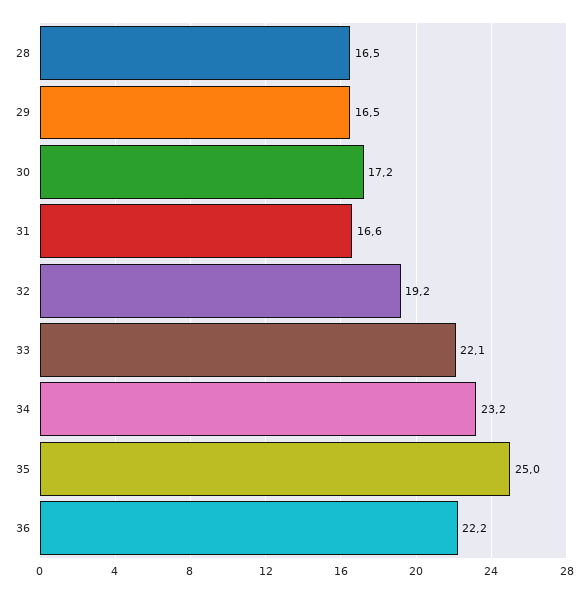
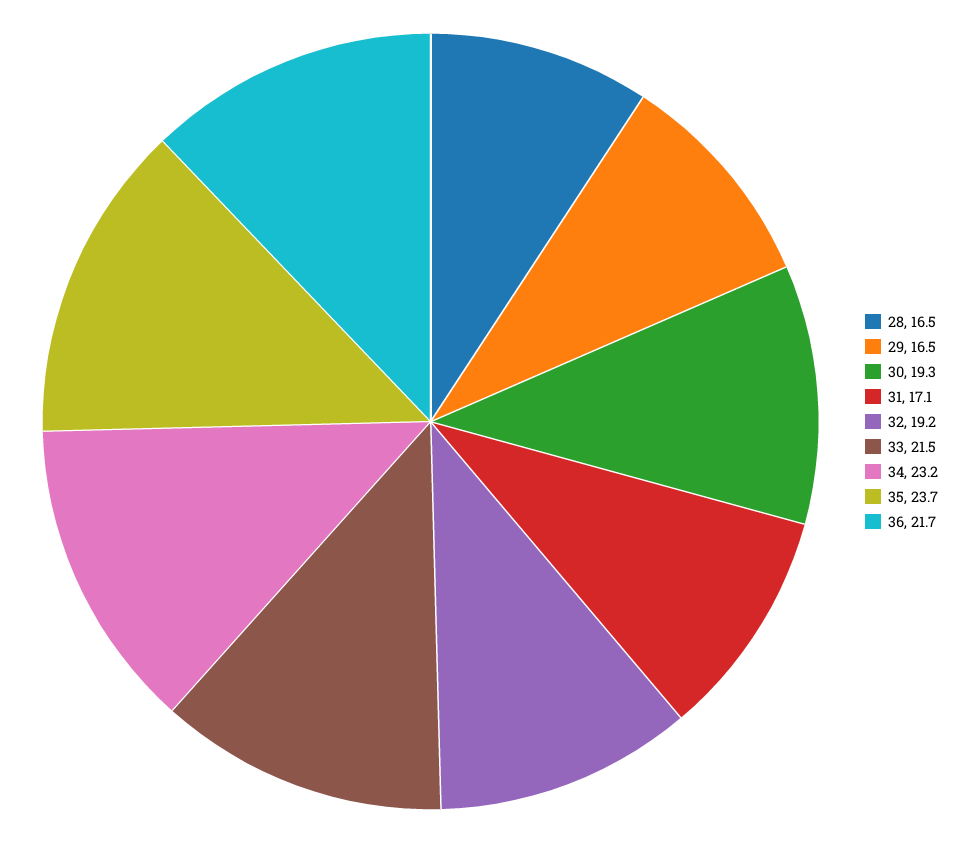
  {
    "28": 16.5,
    "29": 16.5,
-   "30": 17.2,
+   "30": 19.3,
-   "31": 16.6,
+   "31": 17.1,
    "32": 19.2,
-   "33": 22.1,
+   "33": 21.5,
    "34": 23.2,
-   "35": 25,
+   "35": 23.7,
-   "36": 22.2
+   "36": 21.7
  }

